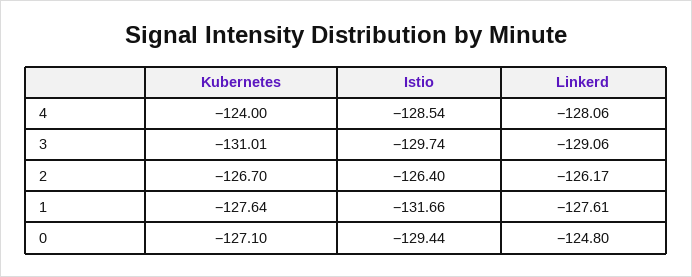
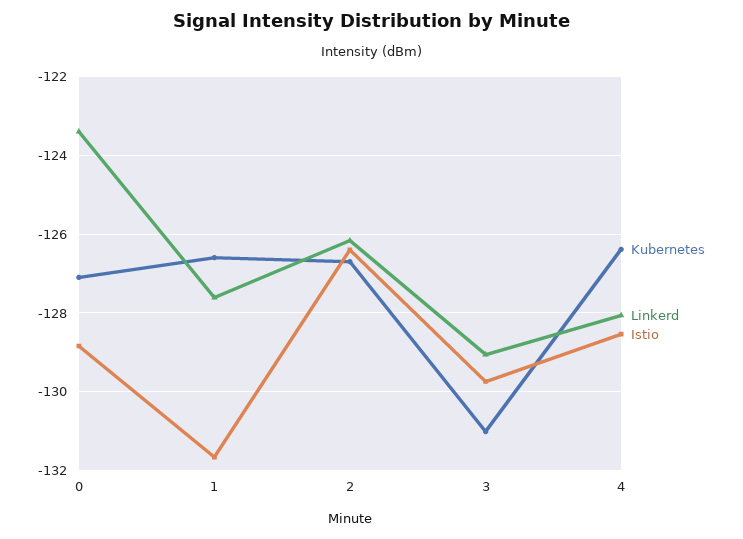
  {
    "Kubernetes": {
-     "4": -124,
+     "4": -126.4,
      "3": -131.01,
      "2": -126.7,
-     "1": -127.64,
+     "1": -126.6,
      "0": -127.1
    },
    "Istio": {
      "4": -128.54,
      "3": -129.74,
      "2": -126.4,
      "1": -131.66,
-     "0": -129.44
+     "0": -128.8
    },
    "Linkerd": {
      "4": -128.06,
      "3": -129.06,
      "2": -126.17,
      "1": -127.61,
-     "0": -124.8
+     "0": -123.4
    }
  }

